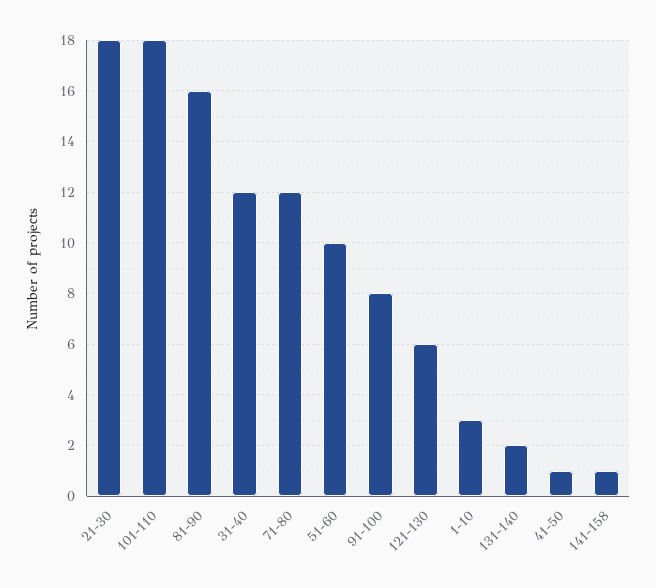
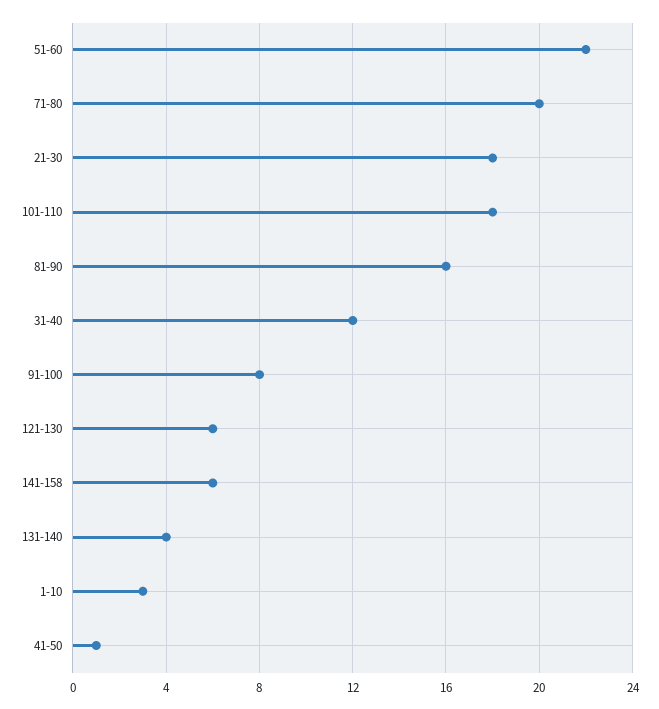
  {
    "21-30": 18,
    "101-110": 18,
    "81-90": 16,
    "31-40": 12,
-   "71-80": 12,
+   "71-80": 20,
-   "51-60": 10,
+   "51-60": 22,
    "91-100": 8,
    "121-130": 6,
    "1-10": 3,
-   "131-140": 2,
+   "131-140": 4,
    "41-50": 1,
-   "141-158": 1
+   "141-158": 6
  }

